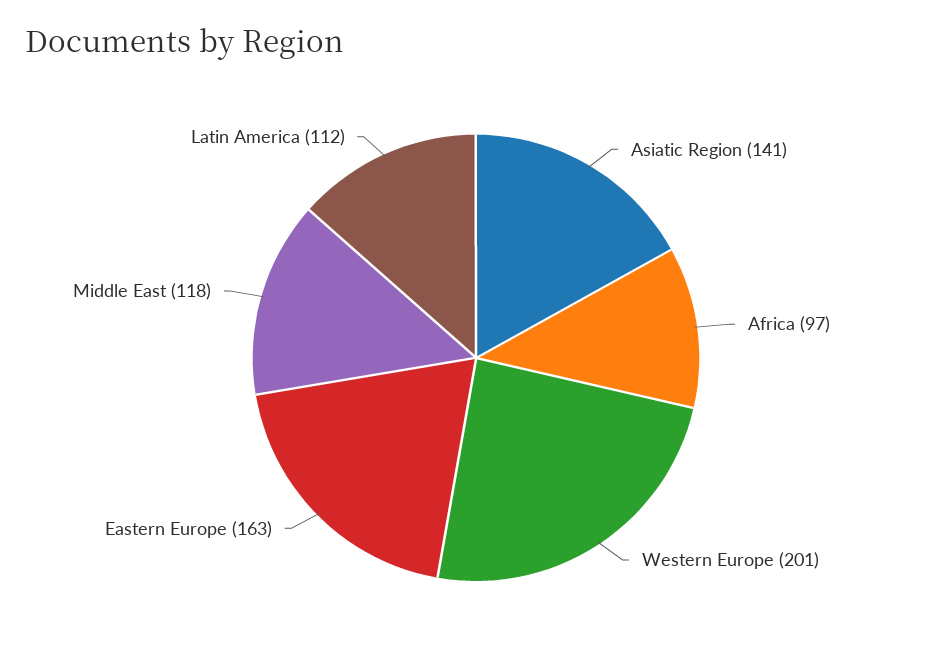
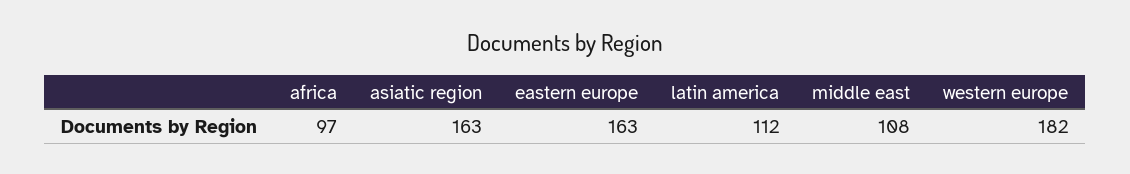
  {
-   "Asiatic Region": 141,
+   "Asiatic Region": 163,
    "Africa": 97,
-   "Western Europe": 201,
+   "Western Europe": 182,
    "Eastern Europe": 163,
-   "Middle East": 118,
+   "Middle East": 108,
    "Latin America": 112
  }

